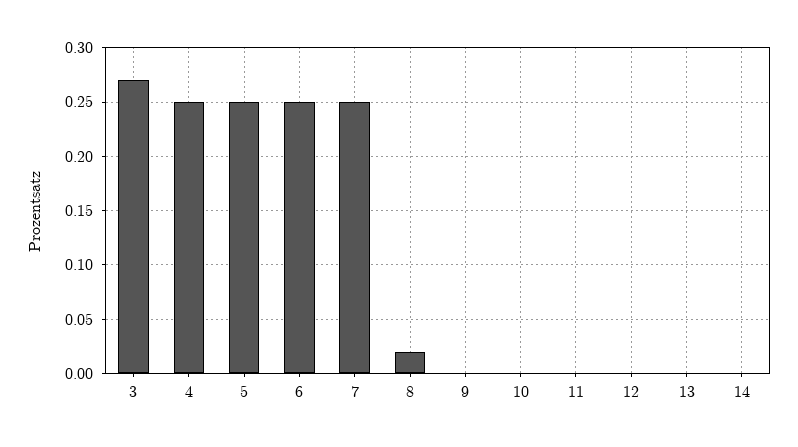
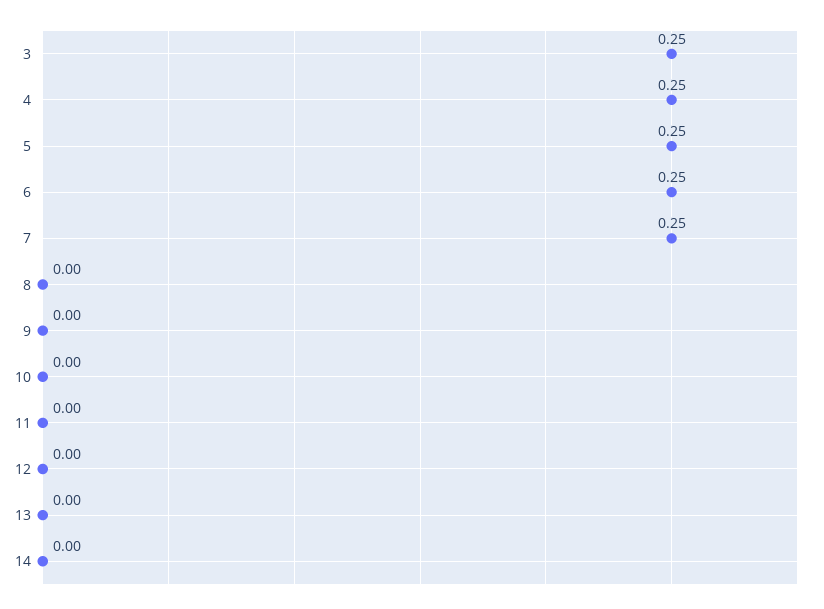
  {
-   "3": 0.27,
+   "3": 0.25,
    "4": 0.25,
    "5": 0.25,
    "6": 0.25,
    "7": 0.25,
-   "8": 0.02,
+   "8": 0,
    "9": 0,
    "10": 0,
    "11": 0,
    "12": 0,
    "13": 0,
    "14": 0
  }

